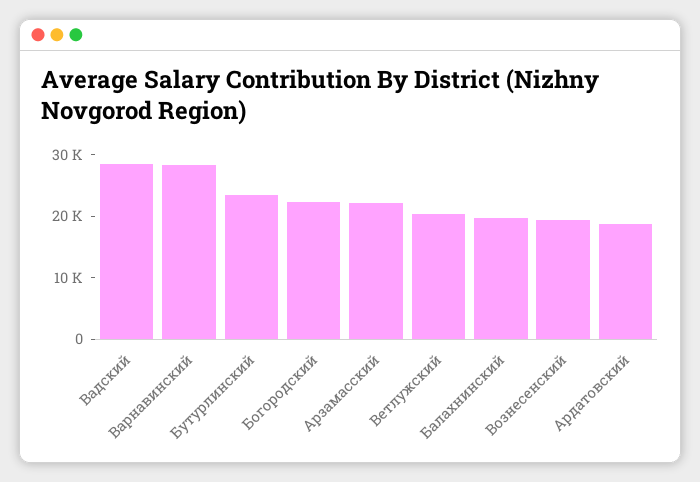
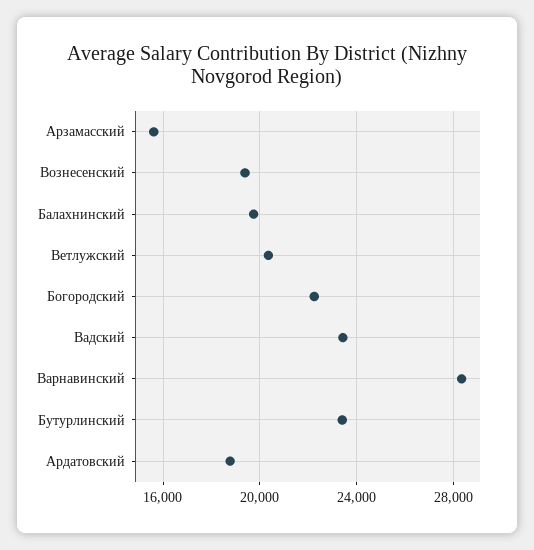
  {
-   "Вадский": 28000,
+   "Вадский": 23500,
    "Варнавинский": 28500,
    "Бутурлинский": 23500,
    "Богородский": 22000,
-   "Арзамасский": 22000,
+   "Арзамасский": 15500,
    "Ветлужский": 20500,
    "Балахнинский": 19500,
    "Вознесенский": 19500,
    "Ардатовский": 19000
  }

